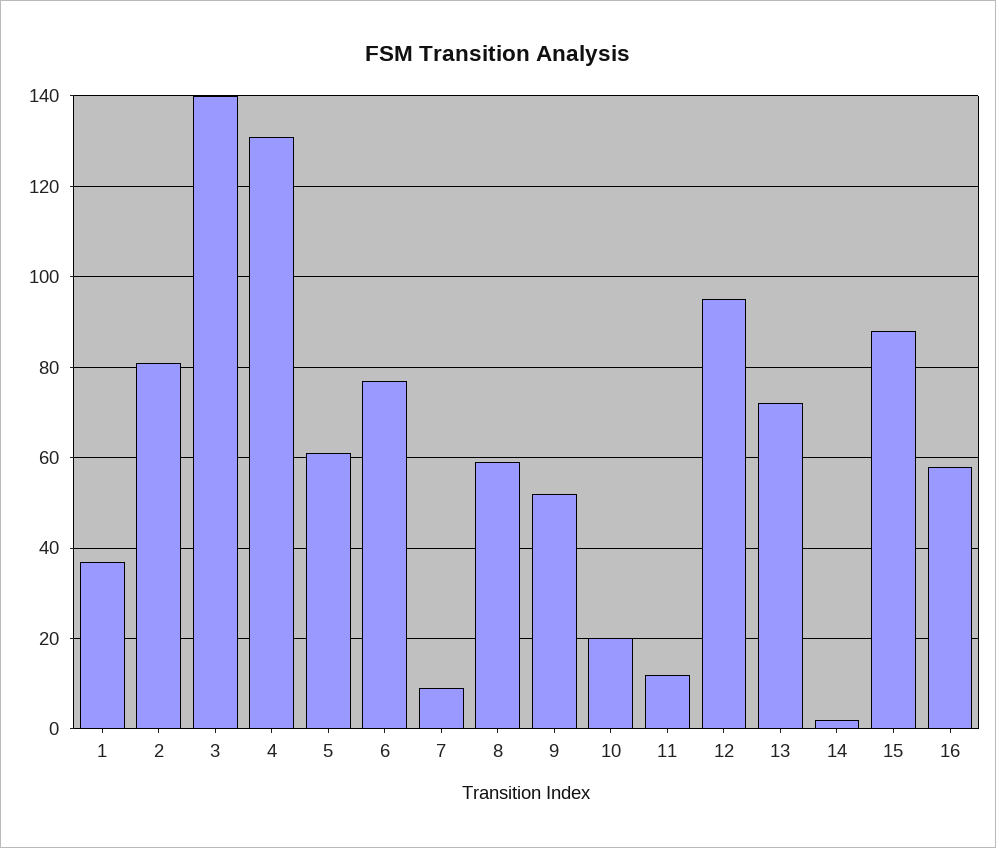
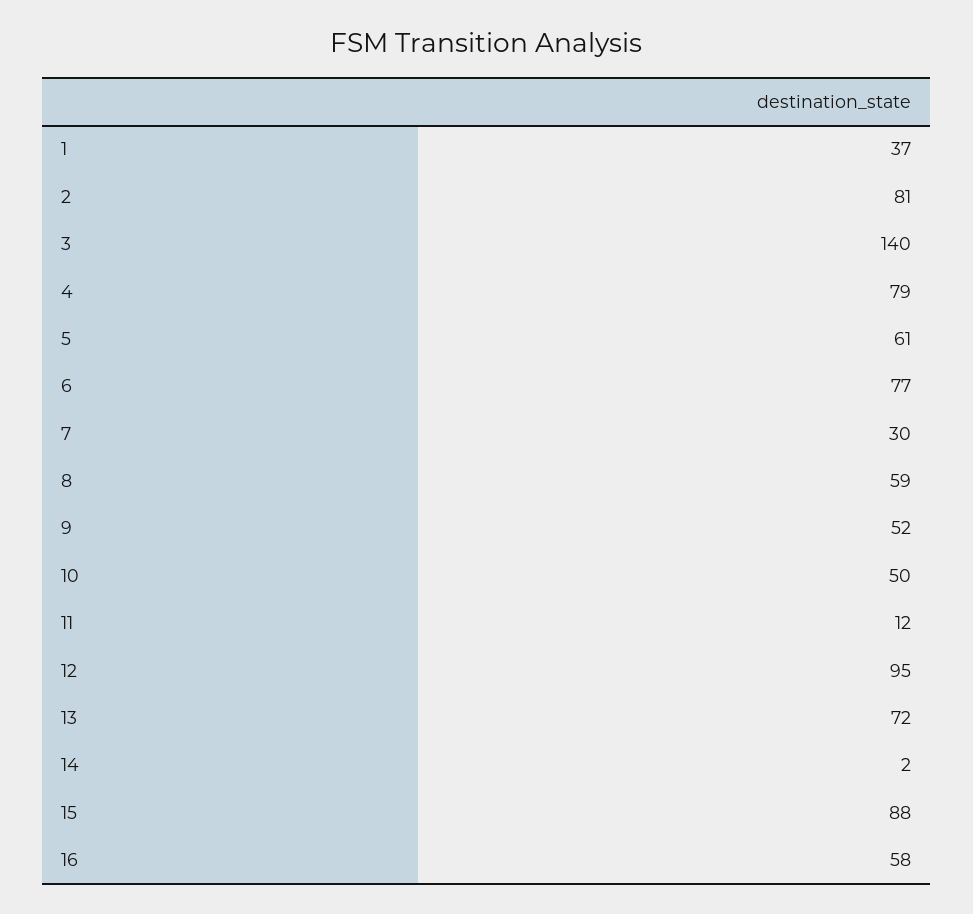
  {
    "1": 37,
    "2": 81,
    "3": 140,
-   "4": 130,
+   "4": 79,
    "5": 61,
    "6": 77,
-   "7": 10,
+   "7": 30,
    "8": 59,
    "9": 52,
-   "10": 20,
+   "10": 50,
    "11": 12,
    "12": 95,
    "13": 72,
    "14": 2,
    "15": 88,
    "16": 58
  }

